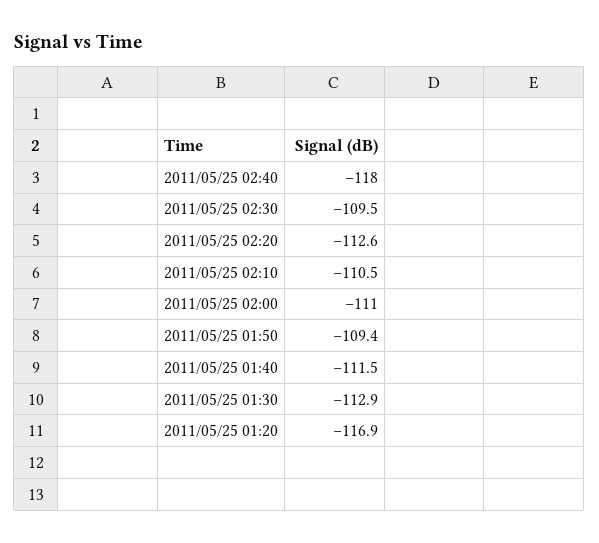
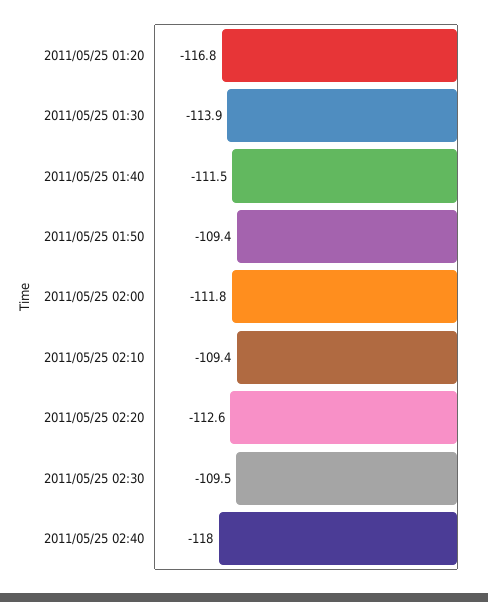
  {
    "2011/05/25 02:40": -118,
    "2011/05/25 02:30": -109.5,
    "2011/05/25 02:20": -112.6,
-   "2011/05/25 02:10": -110.5,
+   "2011/05/25 02:10": -109.4,
-   "2011/05/25 02:00": -111,
+   "2011/05/25 02:00": -111.8,
    "2011/05/25 01:50": -109.4,
    "2011/05/25 01:40": -111.5,
-   "2011/05/25 01:30": -112.9,
+   "2011/05/25 01:30": -113.9,
-   "2011/05/25 01:20": -116.9
+   "2011/05/25 01:20": -116.8
  }

